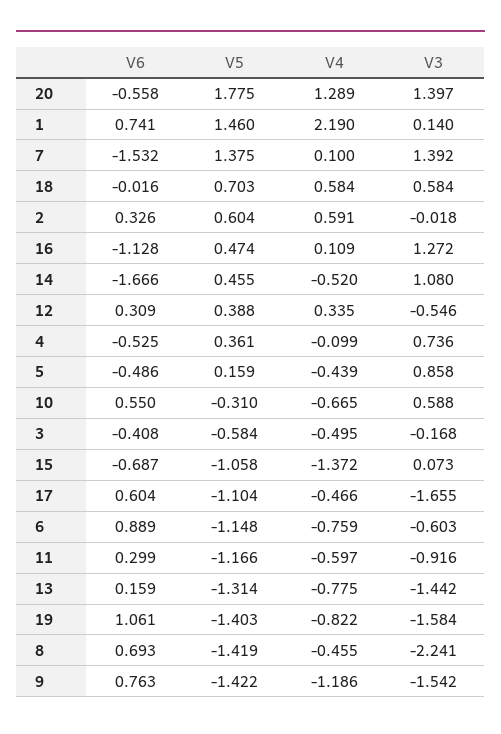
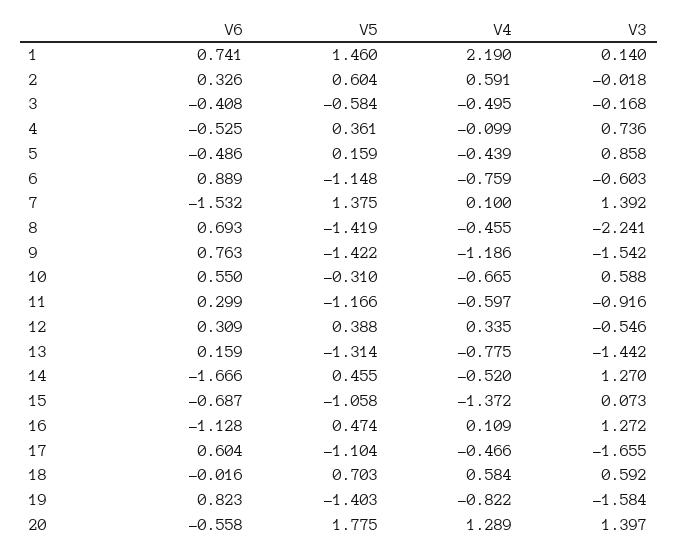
  {
    "V6": {
      "20": -0.558,
      "1": 0.741,
      "7": -1.532,
      "18": -0.016,
      "2": 0.326,
      "16": -1.128,
      "14": -1.666,
      "12": 0.309,
      "4": -0.525,
      "5": -0.486,
      "10": 0.55,
      "3": -0.408,
      "15": -0.687,
      "17": 0.604,
      "6": 0.889,
      "11": 0.299,
      "13": 0.159,
-     "19": 1.061,
+     "19": 0.823,
      "8": 0.693,
      "9": 0.763
    },
    "V5": {
      "20": 1.775,
      "1": 1.46,
      "7": 1.375,
      "18": 0.703,
      "2": 0.604,
      "16": 0.474,
      "14": 0.455,
      "12": 0.388,
      "4": 0.361,
      "5": 0.159,
      "10": -0.31,
      "3": -0.584,
      "15": -1.058,
      "17": -1.104,
      "6": -1.148,
      "11": -1.166,
      "13": -1.314,
      "19": -1.403,
      "8": -1.419,
      "9": -1.422
    },
    "V4": {
      "20": 1.289,
      "1": 2.19,
      "7": 0.1,
      "18": 0.584,
      "2": 0.591,
      "16": 0.109,
      "14": -0.52,
      "12": 0.335,
      "4": -0.099,
      "5": -0.439,
      "10": -0.665,
      "3": -0.495,
      "15": -1.372,
      "17": -0.466,
      "6": -0.759,
      "11": -0.597,
      "13": -0.775,
      "19": -0.822,
      "8": -0.455,
      "9": -1.186
    },
    "V3": {
      "20": 1.397,
      "1": 0.14,
      "7": 1.392,
-     "18": 0.584,
+     "18": 0.592,
      "2": -0.018,
      "16": 1.272,
-     "14": 1.08,
+     "14": 1.27,
      "12": -0.546,
      "4": 0.736,
      "5": 0.858,
      "10": 0.588,
      "3": -0.168,
      "15": 0.073,
      "17": -1.655,
      "6": -0.603,
      "11": -0.916,
      "13": -1.442,
      "19": -1.584,
      "8": -2.241,
      "9": -1.542
    }
  }

